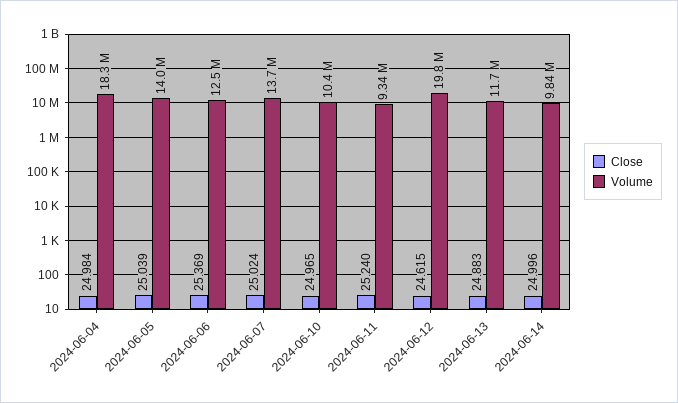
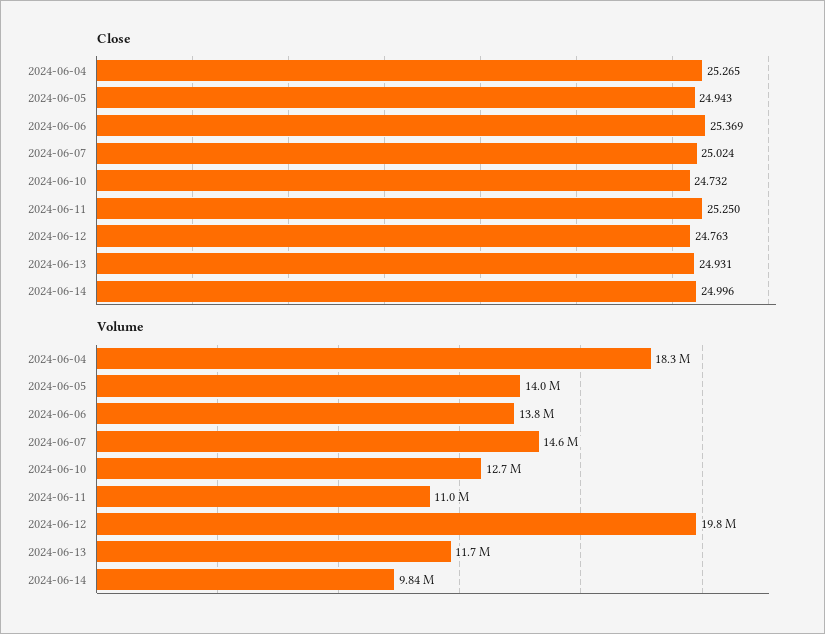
  {
    "Close": {
-     "2024-06-04": 24.984,
+     "2024-06-04": 25.265,
-     "2024-06-05": 25.039,
+     "2024-06-05": 24.943,
      "2024-06-06": 25.369,
      "2024-06-07": 25.024,
-     "2024-06-10": 24.965,
+     "2024-06-10": 24.732,
-     "2024-06-11": 25.24,
+     "2024-06-11": 25.25,
-     "2024-06-12": 24.615,
+     "2024-06-12": 24.763,
-     "2024-06-13": 24.883,
+     "2024-06-13": 24.931,
      "2024-06-14": 24.996
    },
    "Volume": {
      "2024-06-04": 18300000,
      "2024-06-05": 14000000,
-     "2024-06-06": 12500000,
+     "2024-06-06": 13800000,
-     "2024-06-07": 13700000,
+     "2024-06-07": 14600000,
-     "2024-06-10": 10400000,
+     "2024-06-10": 12700000,
-     "2024-06-11": 9340000,
+     "2024-06-11": 11000000,
      "2024-06-12": 19800000,
      "2024-06-13": 11700000,
      "2024-06-14": 9840000
    }
  }

